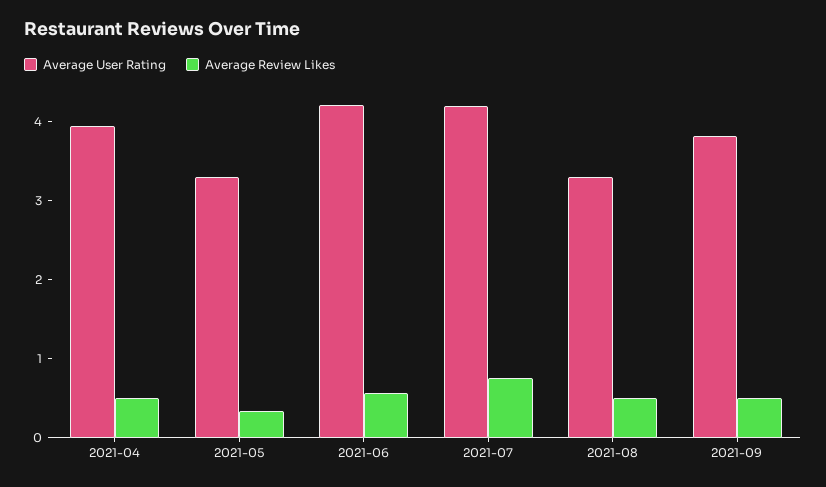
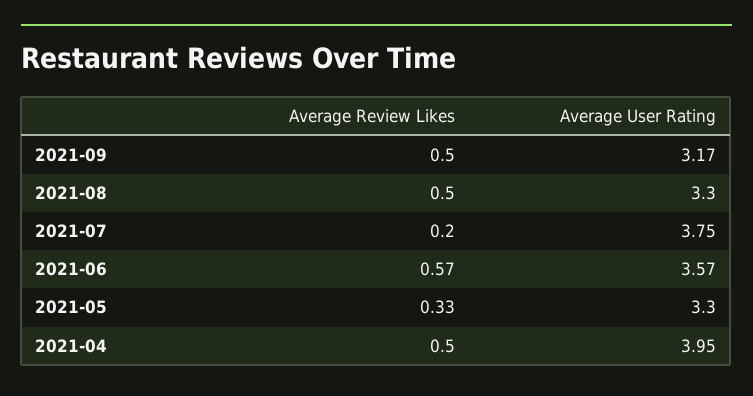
  {
    "Average User Rating": {
      "2021-04": 3.95,
      "2021-05": 3.3,
-     "2021-06": 4.2,
+     "2021-06": 3.57,
-     "2021-07": 4.2,
+     "2021-07": 3.75,
      "2021-08": 3.3,
-     "2021-09": 3.8
+     "2021-09": 3.17
    },
    "Average Review Likes": {
      "2021-04": 0.5,
      "2021-05": 0.33,
      "2021-06": 0.57,
-     "2021-07": 0.8,
+     "2021-07": 0.2,
      "2021-08": 0.5,
      "2021-09": 0.5
    }
  }

